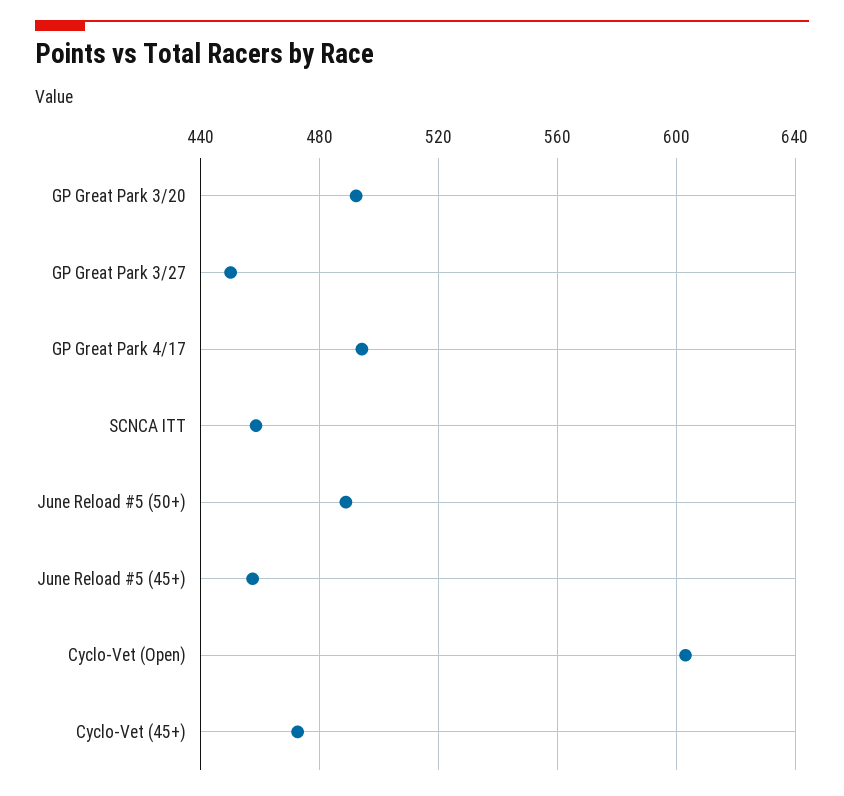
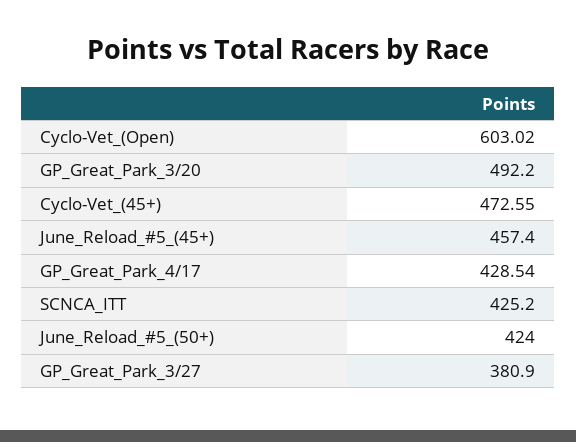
  {
    "GP Great Park 3/20": 492.2,
-   "GP Great Park 3/27": 450,
+   "GP Great Park 3/27": 380.9,
-   "GP Great Park 4/17": 495,
+   "GP Great Park 4/17": 428.54,
-   "SCNCA ITT": 460,
+   "SCNCA ITT": 425.2,
-   "June Reload #5 (50+)": 490,
+   "June Reload #5 (50+)": 424,
    "June Reload #5 (45+)": 457.4,
    "Cyclo-Vet (Open)": 603.02,
    "Cyclo-Vet (45+)": 472.55
  }

